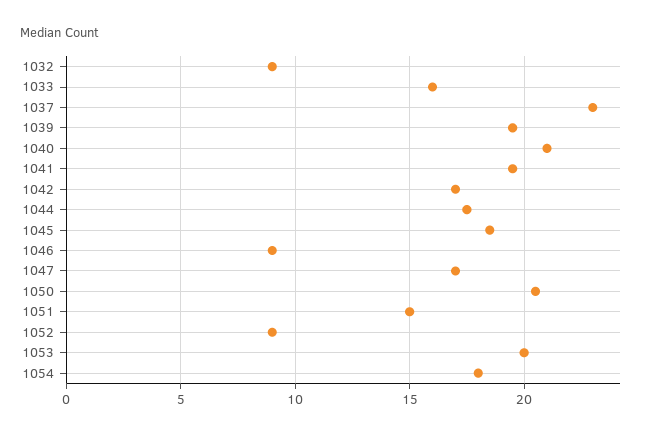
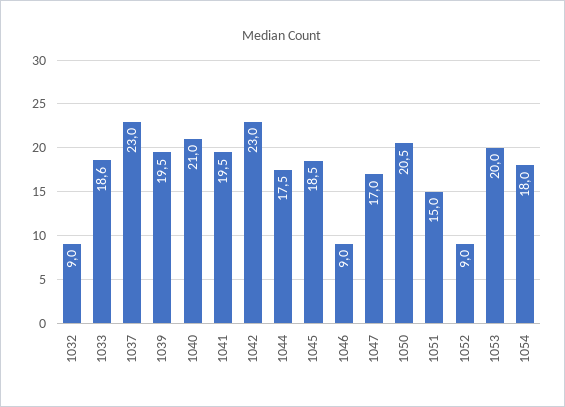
  {
    "1032": 9,
-   "1033": 16,
+   "1033": 18.6,
    "1037": 23,
    "1039": 19.5,
    "1040": 21,
    "1041": 19.5,
-   "1042": 17,
+   "1042": 23,
    "1044": 17.5,
    "1045": 18.5,
    "1046": 9,
    "1047": 17,
    "1050": 20.5,
    "1051": 15,
    "1052": 9,
    "1053": 20,
    "1054": 18
  }

